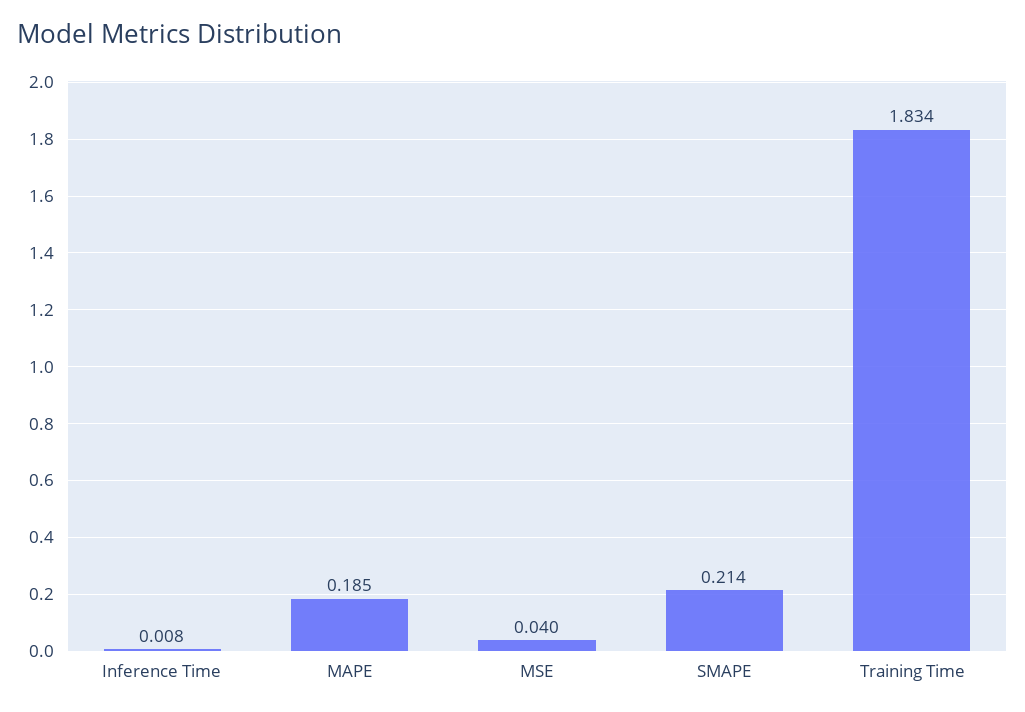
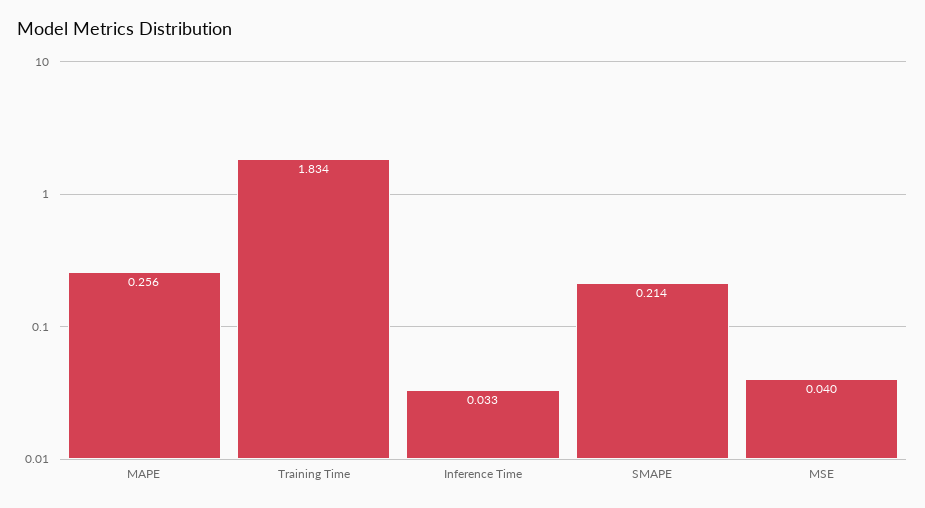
  {
-   "Inference Time": 0.008,
+   "Inference Time": 0.033,
-   "MAPE": 0.185,
+   "MAPE": 0.256,
    "MSE": 0.04,
    "SMAPE": 0.214,
    "Training Time": 1.834
  }

